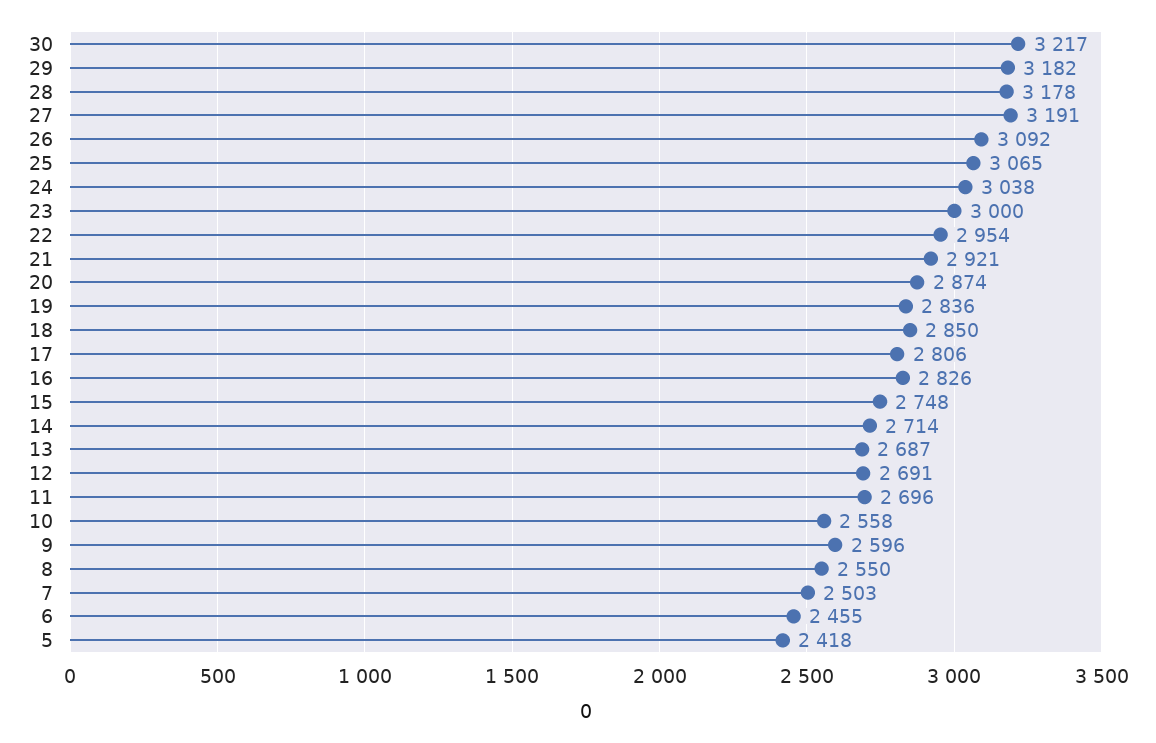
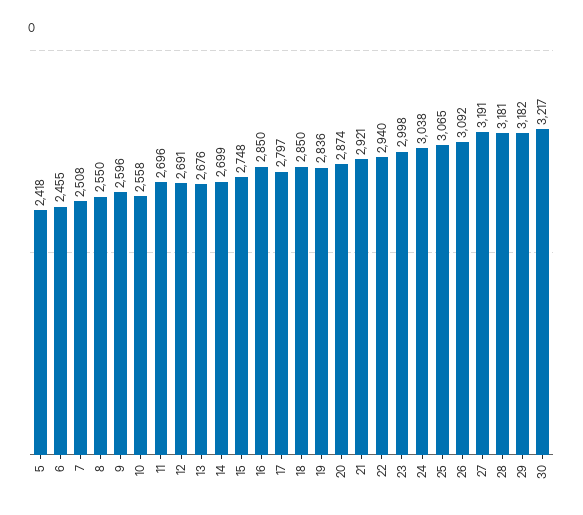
  {
    "30": 3217,
    "29": 3182,
-   "28": 3178,
+   "28": 3181,
    "27": 3191,
    "26": 3092,
    "25": 3065,
    "24": 3038,
-   "23": 3000,
+   "23": 2998,
-   "22": 2954,
+   "22": 2940,
    "21": 2921,
    "20": 2874,
    "19": 2836,
    "18": 2850,
-   "17": 2806,
+   "17": 2797,
-   "16": 2826,
+   "16": 2850,
    "15": 2748,
-   "14": 2714,
+   "14": 2699,
-   "13": 2687,
+   "13": 2676,
    "12": 2691,
    "11": 2696,
    "10": 2558,
    "9": 2596,
    "8": 2550,
-   "7": 2503,
+   "7": 2508,
    "6": 2455,
    "5": 2418
  }

